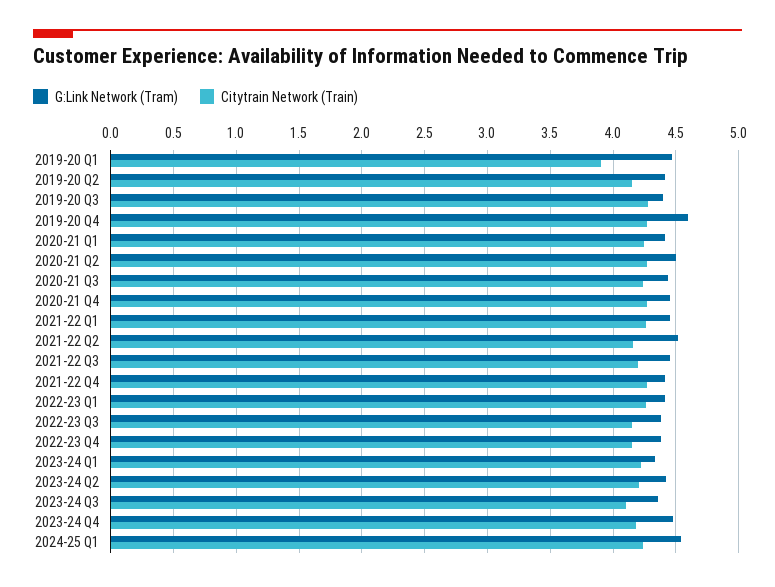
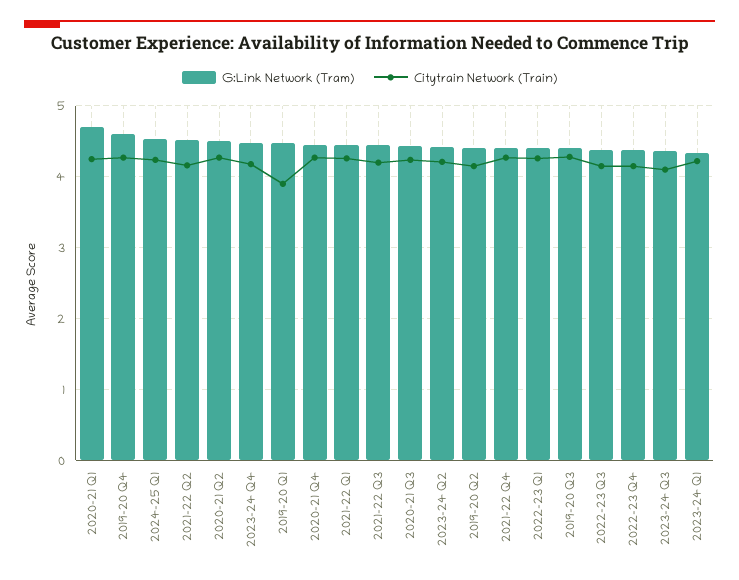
  {
    "G:Link Network (Tram)": {
      "2019-20 Q1": 4.45,
      "2019-20 Q2": 4.4,
      "2019-20 Q3": 4.4,
      "2019-20 Q4": 4.6,
-     "2020-21 Q1": 4.4,
+     "2020-21 Q1": 4.7,
      "2020-21 Q2": 4.5,
      "2020-21 Q3": 4.45,
      "2020-21 Q4": 4.45,
      "2021-22 Q1": 4.45,
      "2021-22 Q2": 4.5,
      "2021-22 Q3": 4.45,
      "2021-22 Q4": 4.4,
      "2022-23 Q1": 4.4,
      "2022-23 Q3": 4.4,
      "2022-23 Q4": 4.4,
      "2023-24 Q1": 4.35,
      "2023-24 Q2": 4.4,
      "2023-24 Q3": 4.35,
      "2023-24 Q4": 4.5,
      "2024-25 Q1": 4.55
    },
    "Citytrain Network (Train)": {
      "2019-20 Q1": 3.9,
      "2019-20 Q2": 4.15,
      "2019-20 Q3": 4.3,
      "2019-20 Q4": 4.25,
      "2020-21 Q1": 4.25,
      "2020-21 Q2": 4.25,
      "2020-21 Q3": 4.25,
      "2020-21 Q4": 4.25,
      "2021-22 Q1": 4.25,
      "2021-22 Q2": 4.15,
      "2021-22 Q3": 4.2,
      "2021-22 Q4": 4.25,
      "2022-23 Q1": 4.25,
      "2022-23 Q3": 4.15,
      "2022-23 Q4": 4.15,
      "2023-24 Q1": 4.2,
      "2023-24 Q2": 4.2,
      "2023-24 Q3": 4.1,
      "2023-24 Q4": 4.2,
      "2024-25 Q1": 4.25
    }
  }

